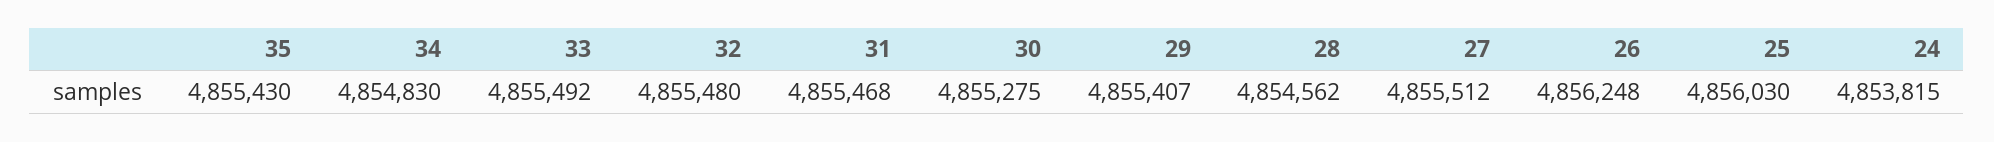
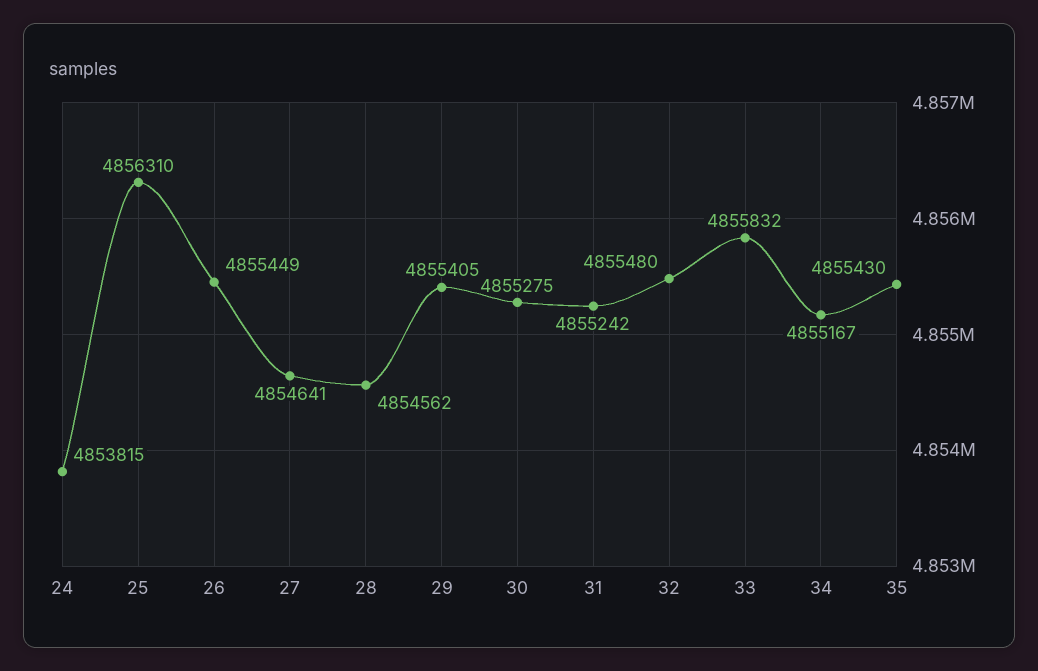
  {
    "35": 4855430,
-   "34": 4854830,
+   "34": 4855167,
-   "33": 4855492,
+   "33": 4855832,
    "32": 4855480,
-   "31": 4855468,
+   "31": 4855242,
    "30": 4855275,
-   "29": 4855407,
+   "29": 4855405,
    "28": 4854562,
-   "27": 4855512,
+   "27": 4854641,
-   "26": 4856248,
+   "26": 4855449,
-   "25": 4856030,
+   "25": 4856310,
    "24": 4853815
  }

